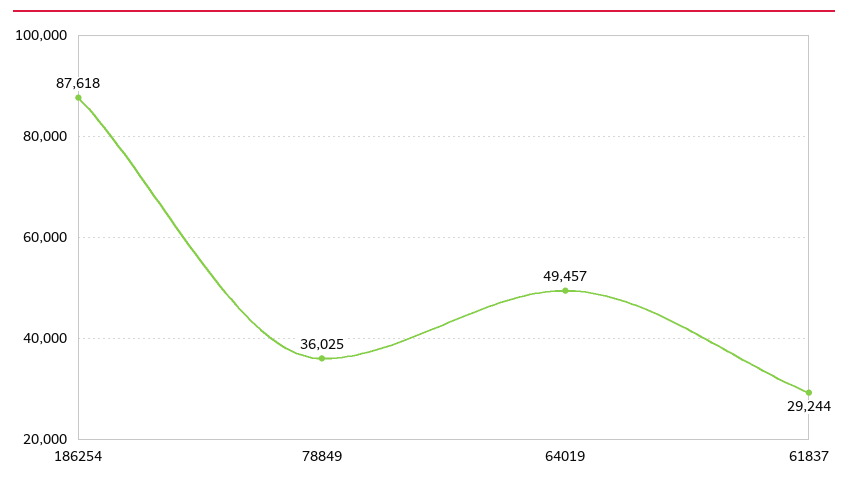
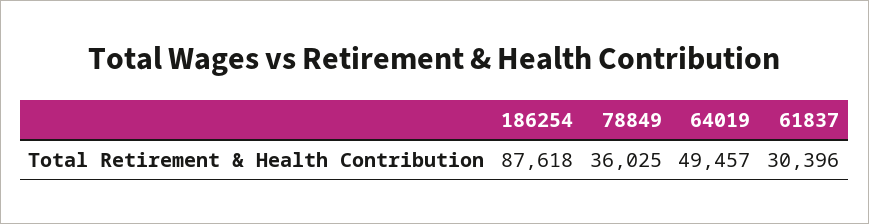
  {
    "186254": 87618,
    "78849": 36025,
    "64019": 49457,
-   "61837": 29244
+   "61837": 30396
  }

